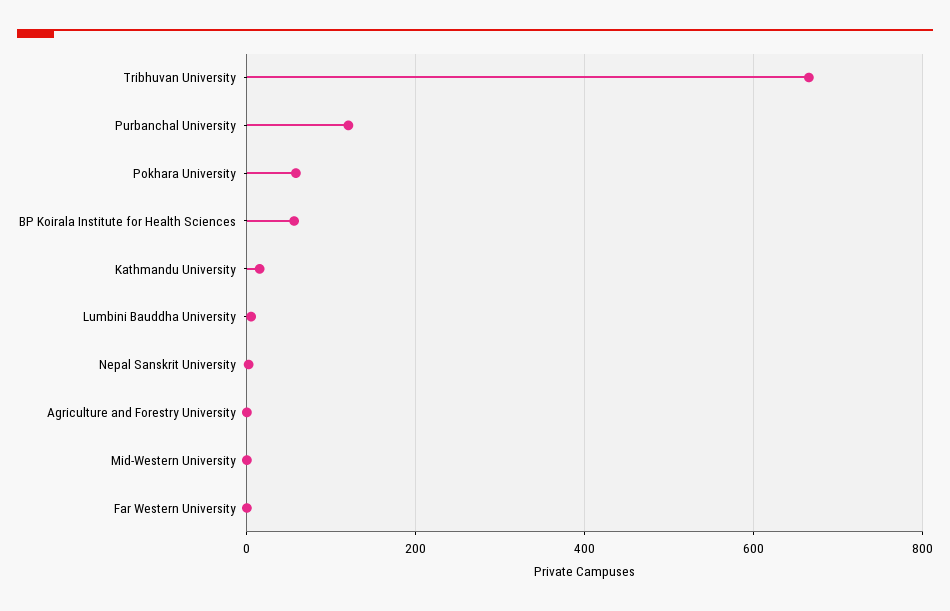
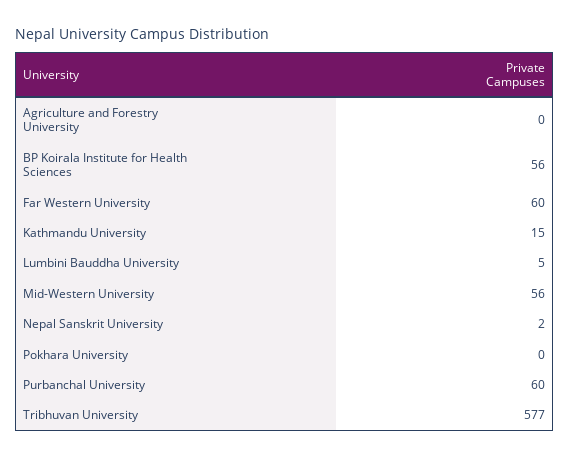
  {
-   "Tribhuvan University": 660,
+   "Tribhuvan University": 577,
-   "Purbanchal University": 120,
+   "Purbanchal University": 60,
-   "Pokhara University": 60,
+   "Pokhara University": 0,
    "BP Koirala Institute for Health Sciences": 56,
    "Kathmandu University": 15,
    "Lumbini Bauddha University": 5,
    "Nepal Sanskrit University": 2,
    "Agriculture and Forestry University": 0,
-   "Mid-Western University": 0,
+   "Mid-Western University": 56,
-   "Far Western University": 0
+   "Far Western University": 60
  }

